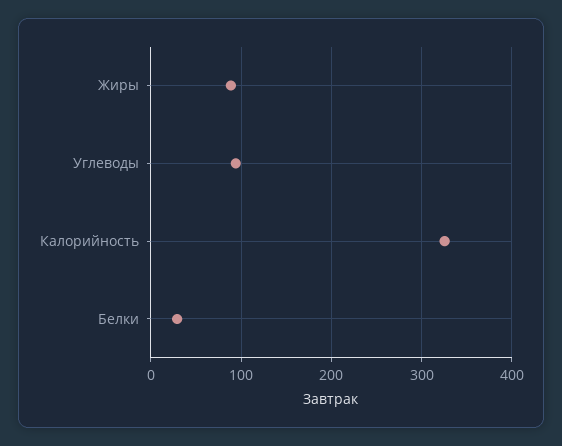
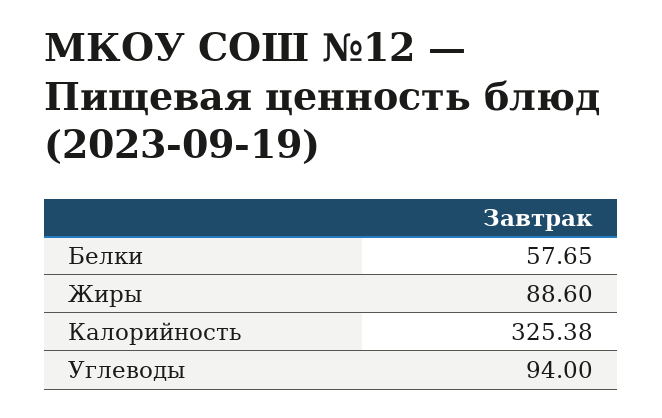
  {
    "Жиры": 88.6,
    "Углеводы": 94,
    "Калорийность": 325.38,
-   "Белки": 30
+   "Белки": 57.65
  }

